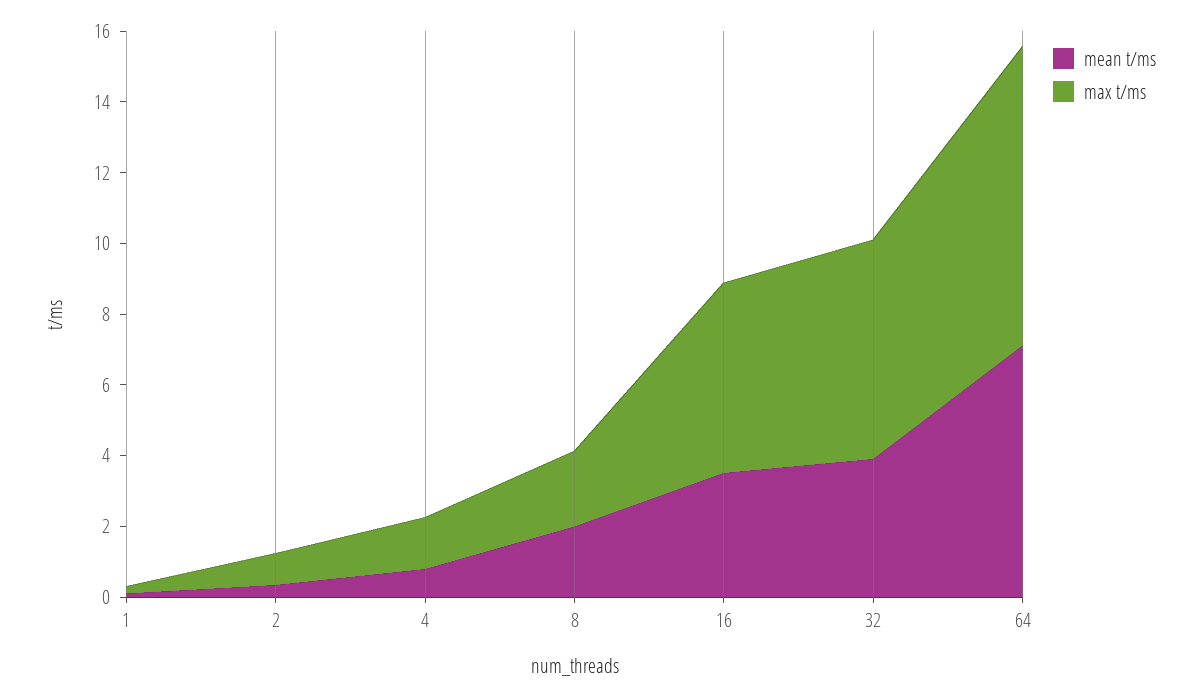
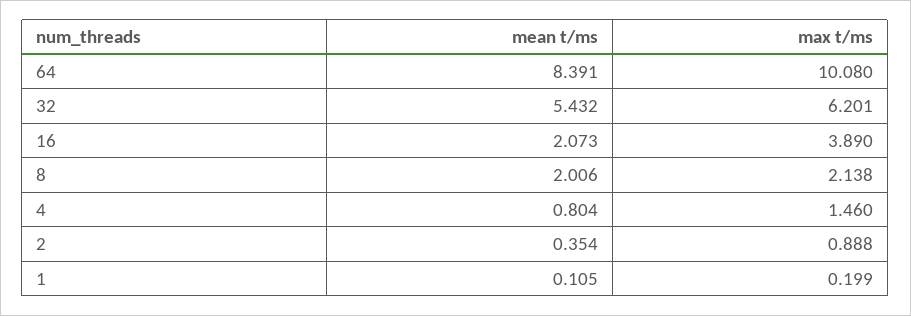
  {
    "mean t/ms": {
      "1": 0.105,
      "2": 0.354,
      "4": 0.804,
      "8": 2.006,
-     "16": 3.5,
+     "16": 2.073,
-     "32": 4,
+     "32": 5.432,
-     "64": 7
+     "64": 8.391
    },
    "max t/ms": {
      "1": 0.199,
      "2": 0.888,
      "4": 1.46,
      "8": 2.138,
-     "16": 5.5,
+     "16": 3.89,
      "32": 6.201,
-     "64": 8.5
+     "64": 10.08
    }
  }

